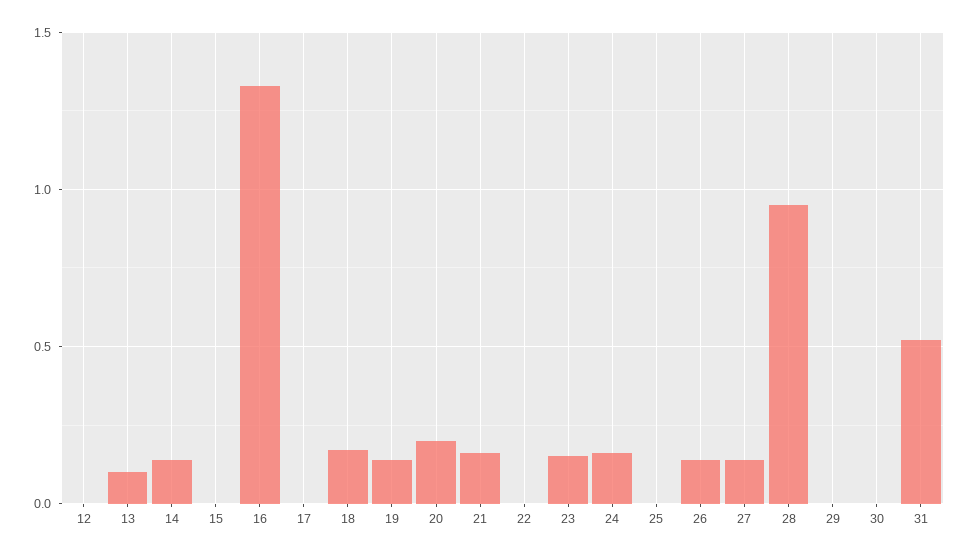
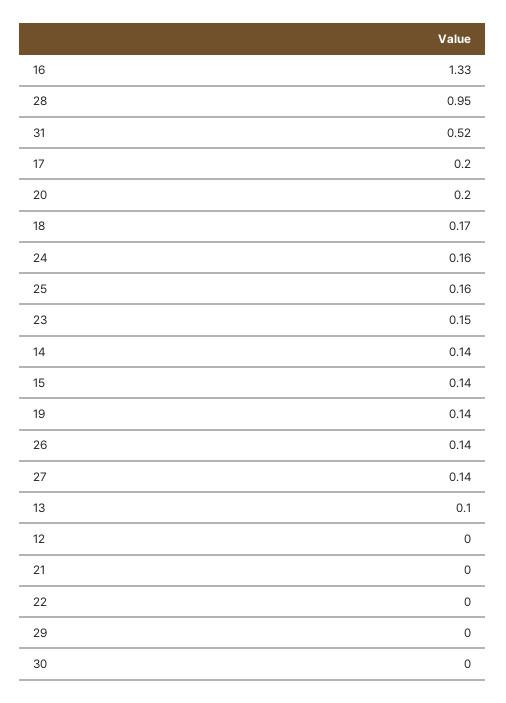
  {
    "12": 0,
    "13": 0.1,
    "14": 0.14,
-   "15": 0,
+   "15": 0.14,
    "16": 1.33,
-   "17": 0,
+   "17": 0.2,
    "18": 0.17,
    "19": 0.14,
    "20": 0.2,
-   "21": 0.15,
+   "21": 0,
    "22": 0,
    "23": 0.15,
    "24": 0.16,
-   "25": 0,
+   "25": 0.16,
    "26": 0.14,
    "27": 0.14,
    "28": 0.95,
    "29": 0,
    "30": 0,
    "31": 0.52
  }

